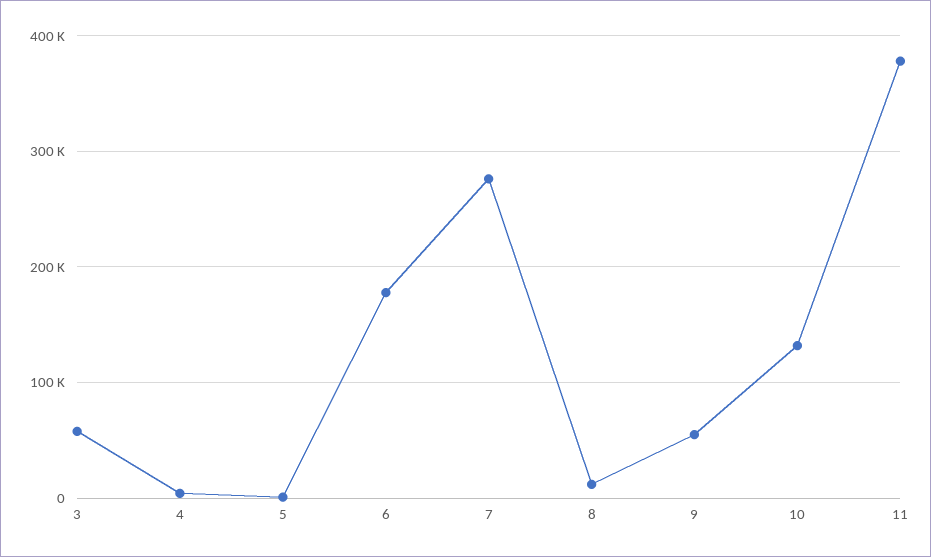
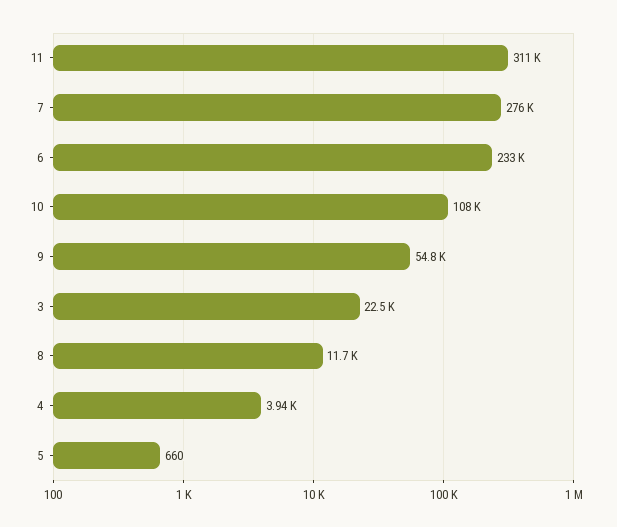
  {
-   "3": 60000,
+   "3": 22500,
    "4": 3940,
    "5": 660,
-   "6": 180000,
+   "6": 233000,
    "7": 276000,
    "8": 11700,
    "9": 54800,
-   "10": 130000,
+   "10": 108000,
-   "11": 380000
+   "11": 311000
  }

